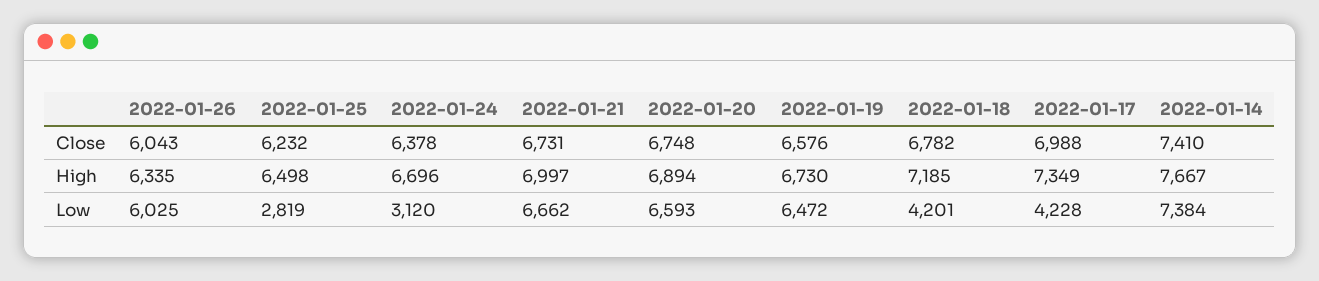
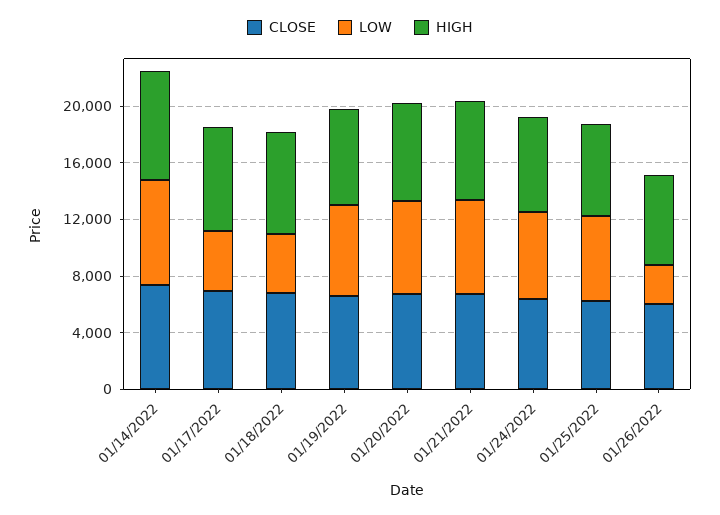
  {
    "Close": {
      "2022-01-26": 6043,
      "2022-01-25": 6232,
      "2022-01-24": 6378,
      "2022-01-21": 6731,
      "2022-01-20": 6748,
      "2022-01-19": 6576,
      "2022-01-18": 6782,
      "2022-01-17": 6988,
      "2022-01-14": 7410
    },
    "High": {
      "2022-01-26": 6335,
      "2022-01-25": 6498,
      "2022-01-24": 6696,
      "2022-01-21": 6997,
      "2022-01-20": 6894,
      "2022-01-19": 6730,
      "2022-01-18": 7185,
      "2022-01-17": 7349,
      "2022-01-14": 7667
    },
    "Low": {
-     "2022-01-26": 6025,
+     "2022-01-26": 3000,
-     "2022-01-25": 2819,
+     "2022-01-25": 6000,
-     "2022-01-24": 3120,
+     "2022-01-24": 6000,
      "2022-01-21": 6662,
      "2022-01-20": 6593,
      "2022-01-19": 6472,
      "2022-01-18": 4201,
      "2022-01-17": 4228,
      "2022-01-14": 7384
    }
  }

